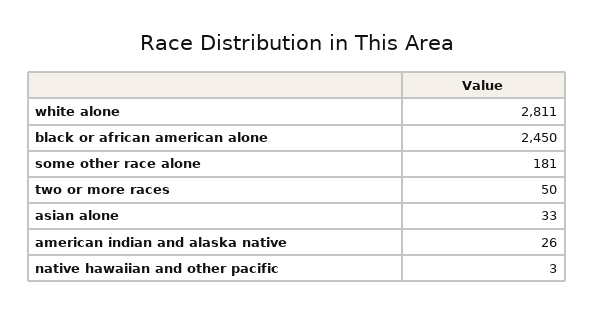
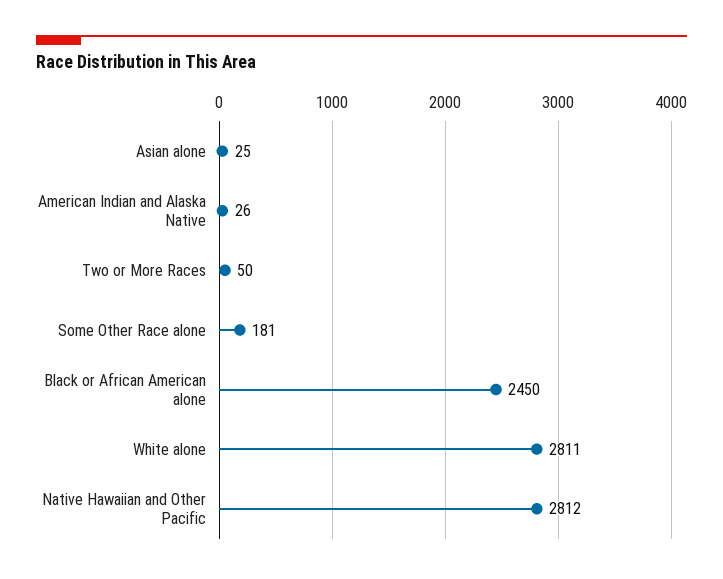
  {
    "white alone": 2811,
    "black or african american alone": 2450,
    "some other race alone": 181,
    "two or more races": 50,
-   "asian alone": 33,
+   "asian alone": 25,
    "american indian and alaska native": 26,
-   "native hawaiian and other pacific": 3
+   "native hawaiian and other pacific": 2812
  }

